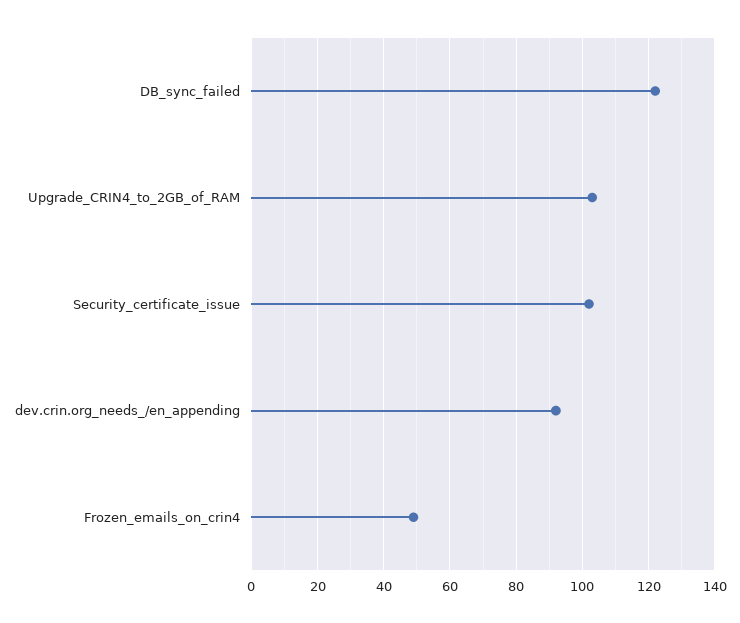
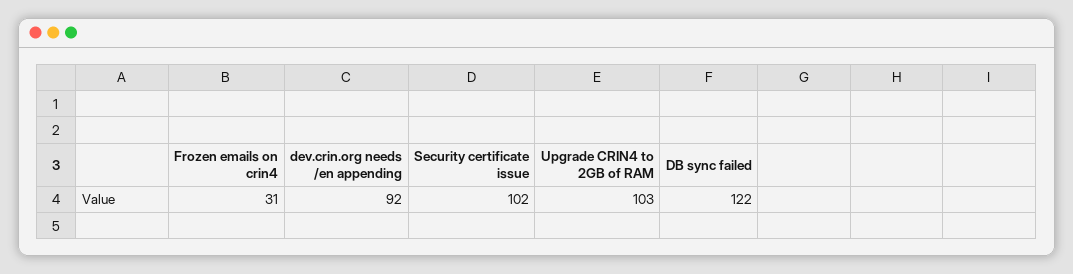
  {
    "DB_sync_failed": 122,
    "Upgrade_CRIN4_to_2GB_of_RAM": 103,
    "Security_certificate_issue": 102,
    "dev.crin.org_needs_/en_appending": 92,
-   "Frozen_emails_on_crin4": 50
+   "Frozen_emails_on_crin4": 31
  }

